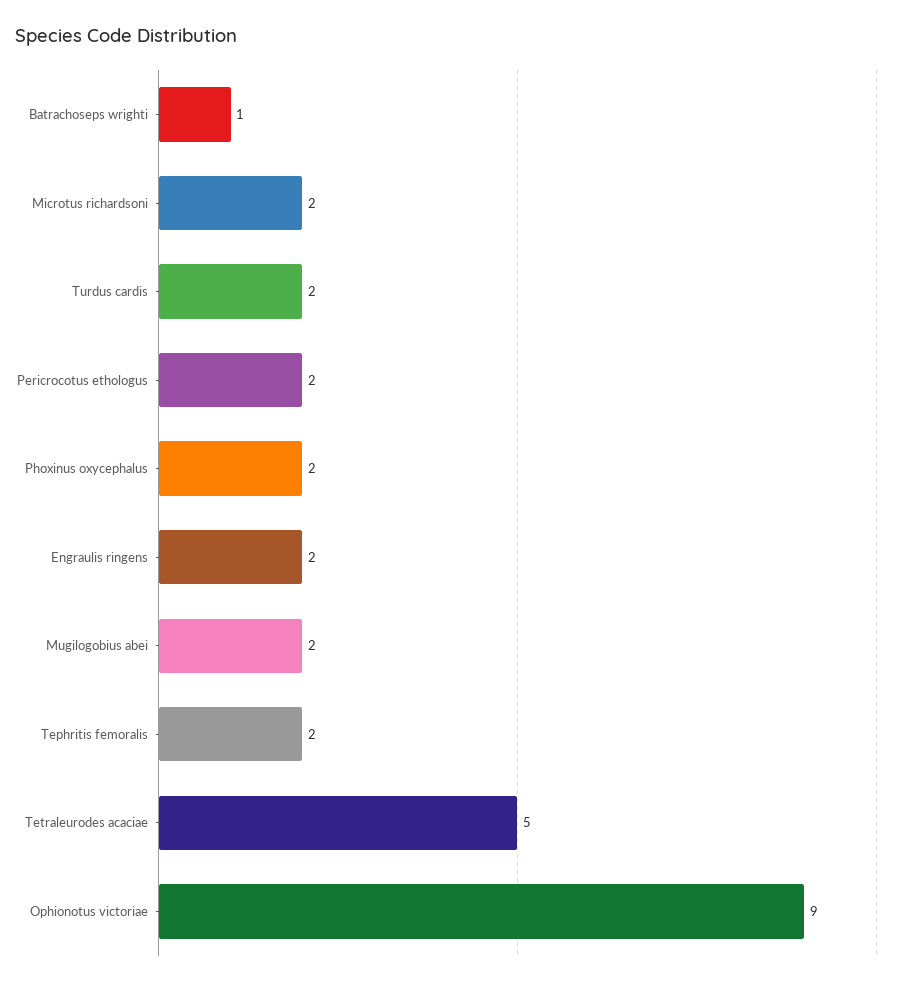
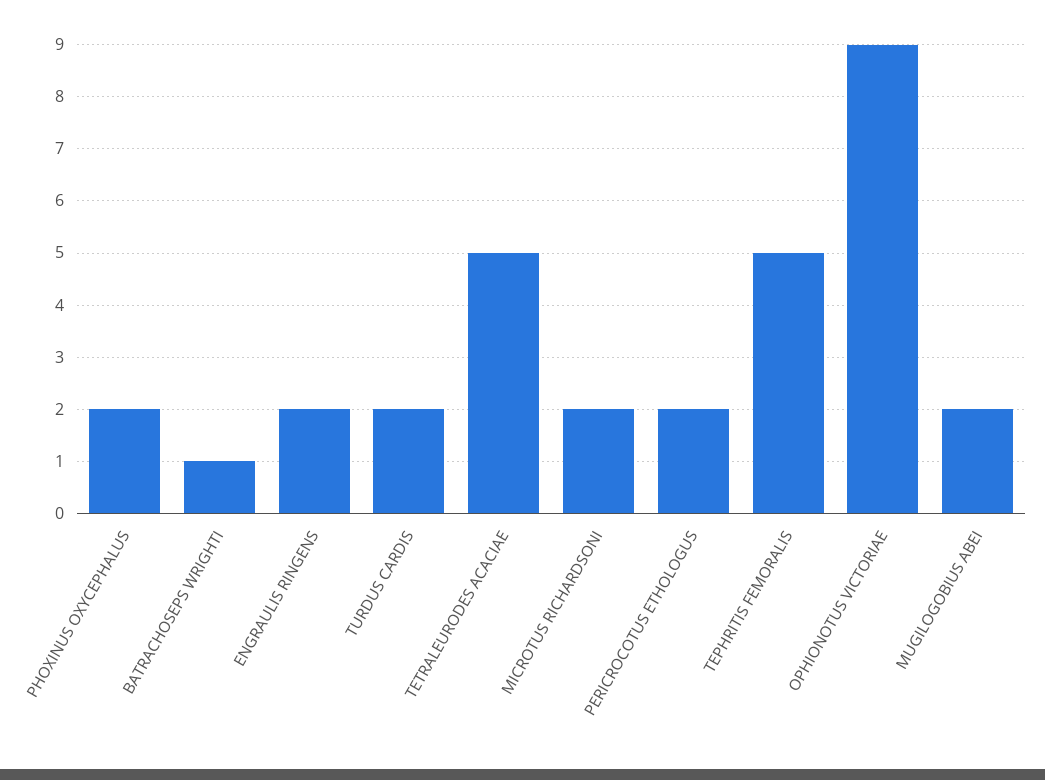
  {
    "Batrachoseps wrighti": 1,
    "Microtus richardsoni": 2,
    "Turdus cardis": 2,
    "Pericrocotus ethologus": 2,
    "Phoxinus oxycephalus": 2,
    "Engraulis ringens": 2,
    "Mugilogobius abei": 2,
-   "Tephritis femoralis": 2,
+   "Tephritis femoralis": 5,
    "Tetraleurodes acaciae": 5,
    "Ophionotus victoriae": 9
  }

